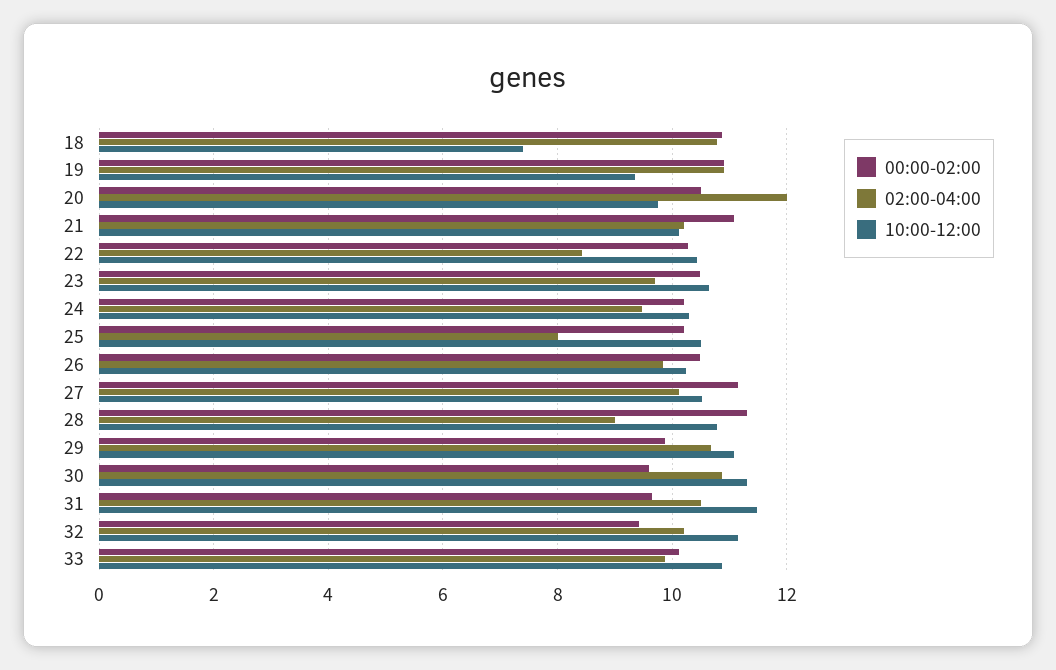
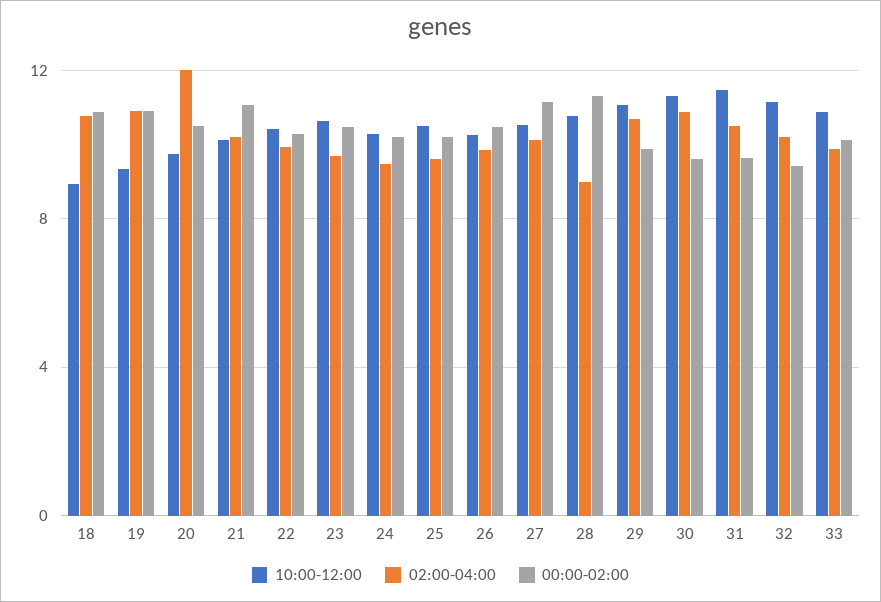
  {
    "00:00-02:00": {
      "18": 10.8,
      "19": 11,
      "20": 10.6,
      "21": 11,
      "22": 10.2,
      "23": 10.4,
      "24": 10.2,
      "25": 10.2,
      "26": 10.4,
      "27": 11.2,
      "28": 11.4,
      "29": 9.8,
      "30": 9.6,
      "31": 9.6,
      "32": 9.4,
      "33": 10.2
    },
    "02:00-04:00": {
      "18": 10.8,
      "19": 11,
      "20": 12,
      "21": 10.2,
-     "22": 8.4,
+     "22": 10,
      "23": 9.8,
      "24": 9.4,
-     "25": 8,
+     "25": 9.5,
      "26": 9.8,
      "27": 10.2,
      "28": 9,
      "29": 10.6,
      "30": 10.8,
      "31": 10.6,
      "32": 10.2,
      "33": 9.8
    },
    "10:00-12:00": {
-     "18": 7.4,
+     "18": 9,
      "19": 9.4,
      "20": 9.8,
      "21": 10.2,
      "22": 10.4,
      "23": 10.6,
      "24": 10.4,
      "25": 10.6,
      "26": 10.2,
      "27": 10.6,
      "28": 10.8,
      "29": 11,
      "30": 11.4,
      "31": 11.4,
      "32": 11.2,
      "33": 10.8
    }
  }

